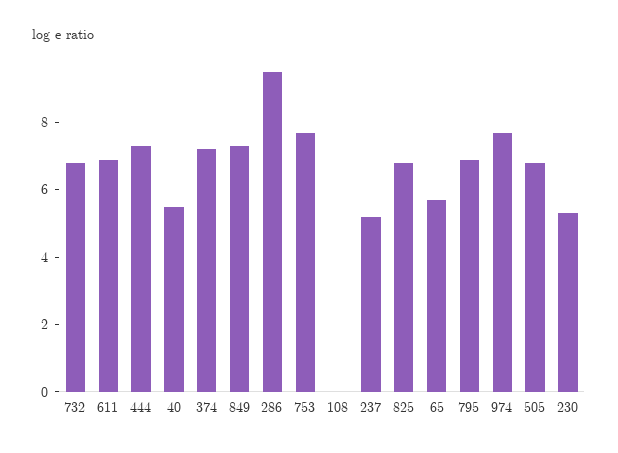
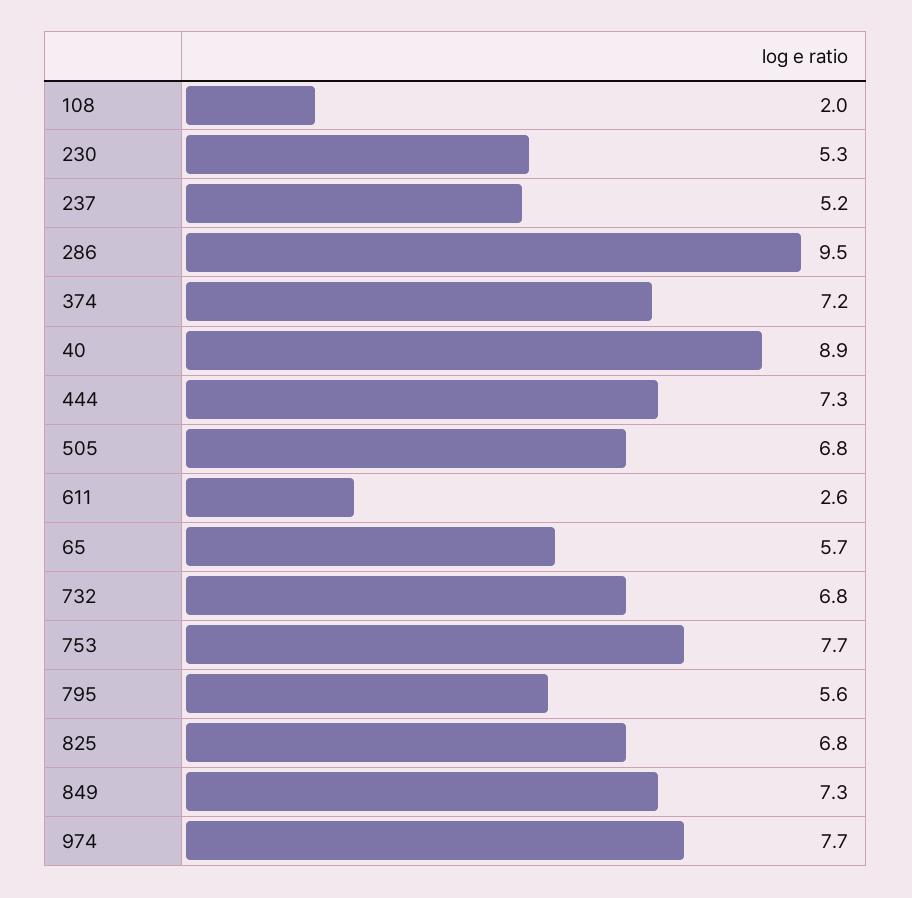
  {
    "732": 6.8,
-   "611": 7,
+   "611": 2.6,
    "444": 7.3,
-   "40": 5.5,
+   "40": 8.9,
    "374": 7.2,
    "849": 7.3,
    "286": 9.5,
    "753": 7.7,
-   "108": 0,
+   "108": 2,
    "237": 5.2,
    "825": 6.8,
    "65": 5.7,
-   "795": 7,
+   "795": 5.6,
    "974": 7.7,
    "505": 6.8,
    "230": 5.3
  }

